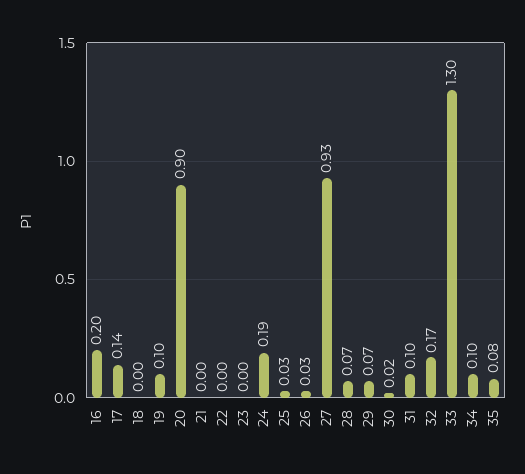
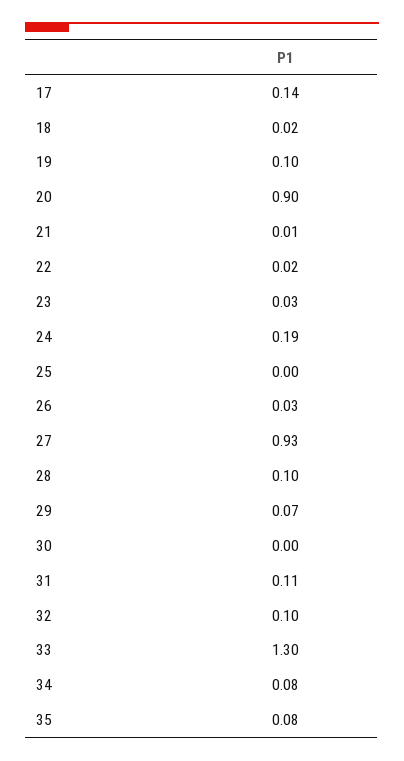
  {
-   "16": 0.2,
    "17": 0.14,
-   "18": 0,
+   "18": 0.02,
    "19": 0.1,
    "20": 0.9,
-   "21": 0,
+   "21": 0.01,
-   "22": 0,
+   "22": 0.02,
-   "23": 0,
+   "23": 0.03,
    "24": 0.19,
-   "25": 0.03,
+   "25": 0,
    "26": 0.03,
    "27": 0.93,
-   "28": 0.07,
+   "28": 0.1,
    "29": 0.07,
-   "30": 0.02,
+   "30": 0,
-   "31": 0.1,
+   "31": 0.11,
-   "32": 0.17,
+   "32": 0.1,
    "33": 1.3,
-   "34": 0.1,
+   "34": 0.08,
    "35": 0.08
  }

